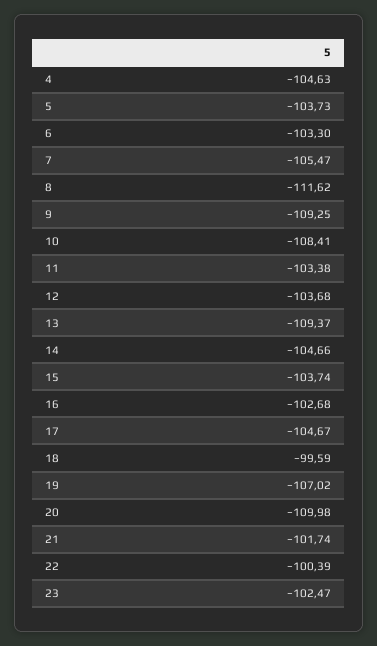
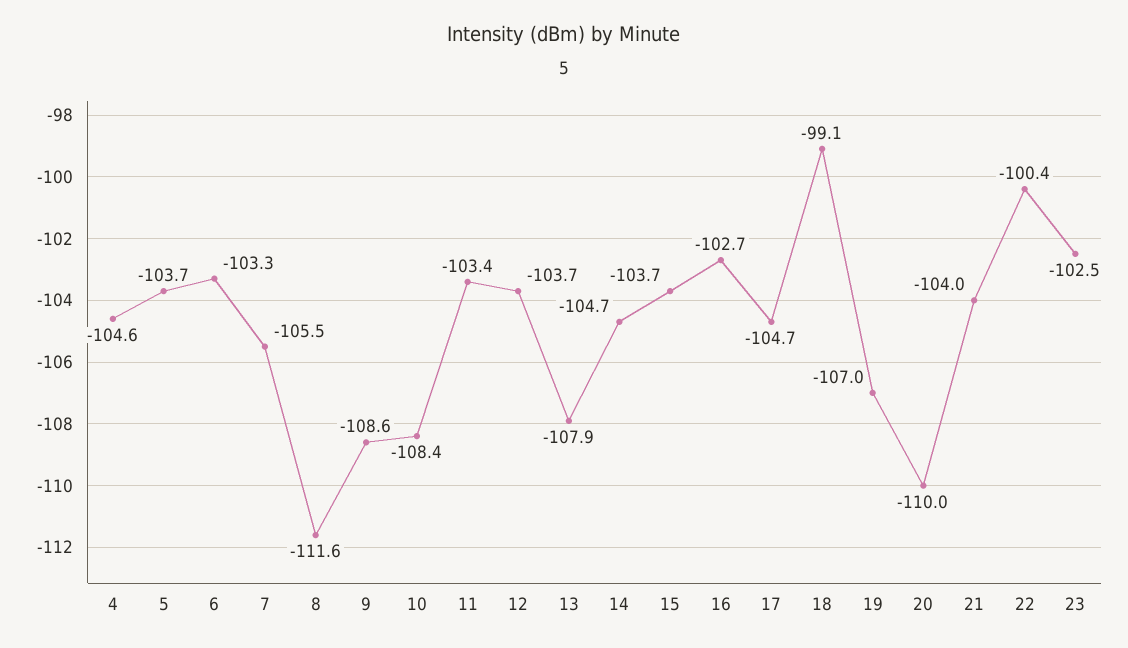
  {
    "4": -104.63,
    "5": -103.73,
    "6": -103.3,
    "7": -105.47,
    "8": -111.62,
-   "9": -109.25,
+   "9": -108.6,
    "10": -108.41,
    "11": -103.38,
    "12": -103.68,
-   "13": -109.37,
+   "13": -107.9,
    "14": -104.66,
    "15": -103.74,
    "16": -102.68,
    "17": -104.67,
-   "18": -99.59,
+   "18": -99.1,
    "19": -107.02,
    "20": -109.98,
-   "21": -101.74,
+   "21": -104,
    "22": -100.39,
    "23": -102.47
  }

